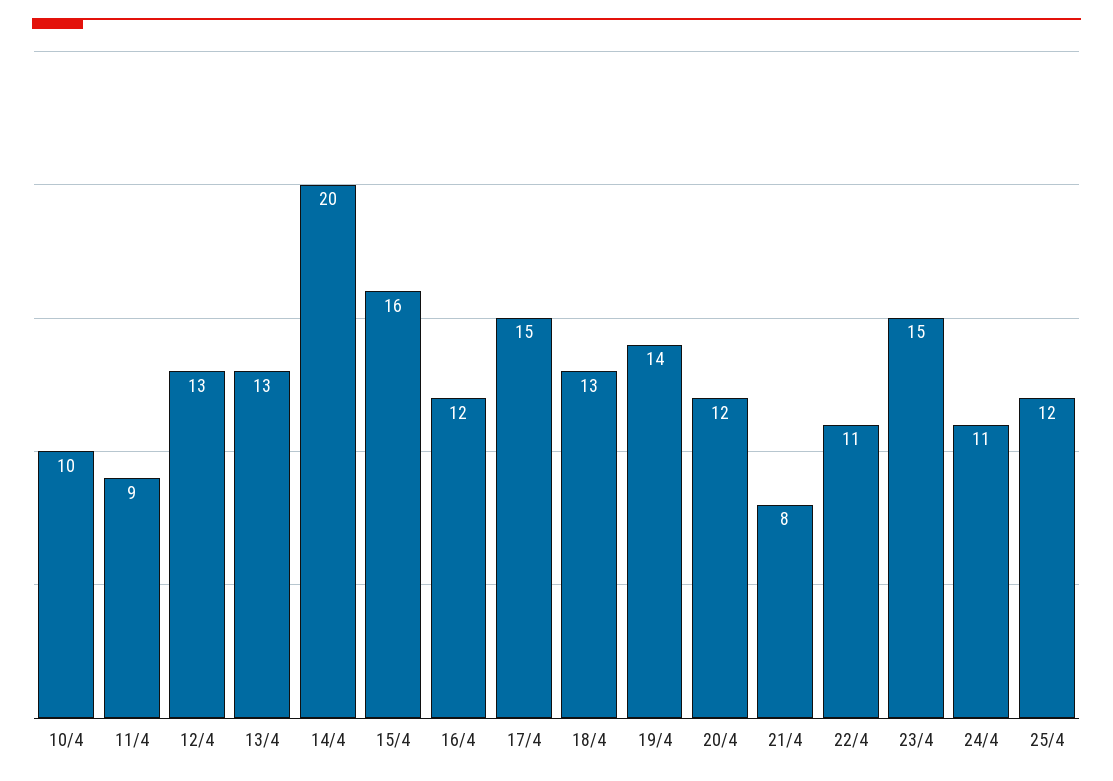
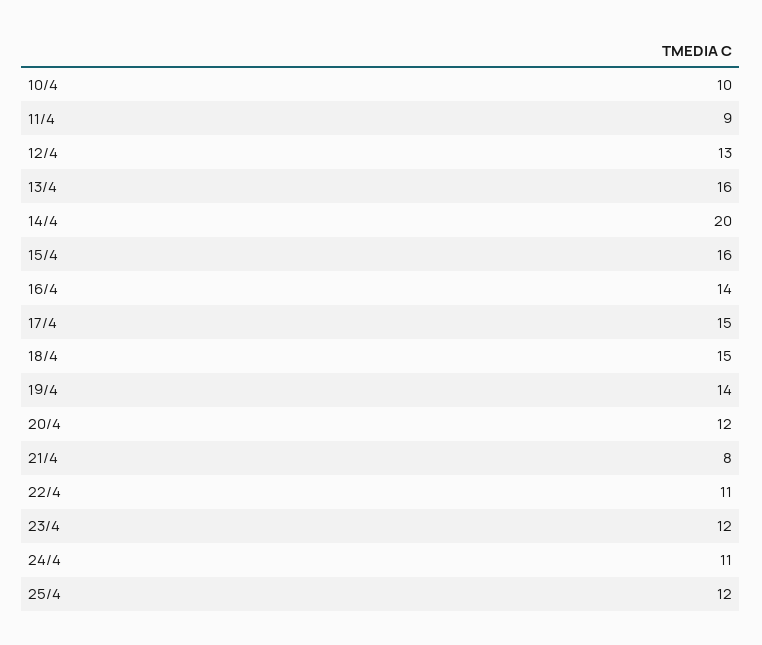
  {
    "10/4": 10,
    "11/4": 9,
    "12/4": 13,
-   "13/4": 13,
+   "13/4": 16,
    "14/4": 20,
    "15/4": 16,
-   "16/4": 12,
+   "16/4": 14,
    "17/4": 15,
-   "18/4": 13,
+   "18/4": 15,
    "19/4": 14,
    "20/4": 12,
    "21/4": 8,
    "22/4": 11,
-   "23/4": 15,
+   "23/4": 12,
    "24/4": 11,
    "25/4": 12
  }

